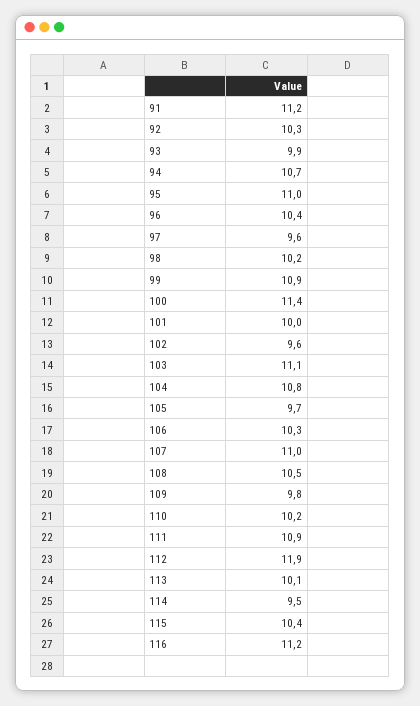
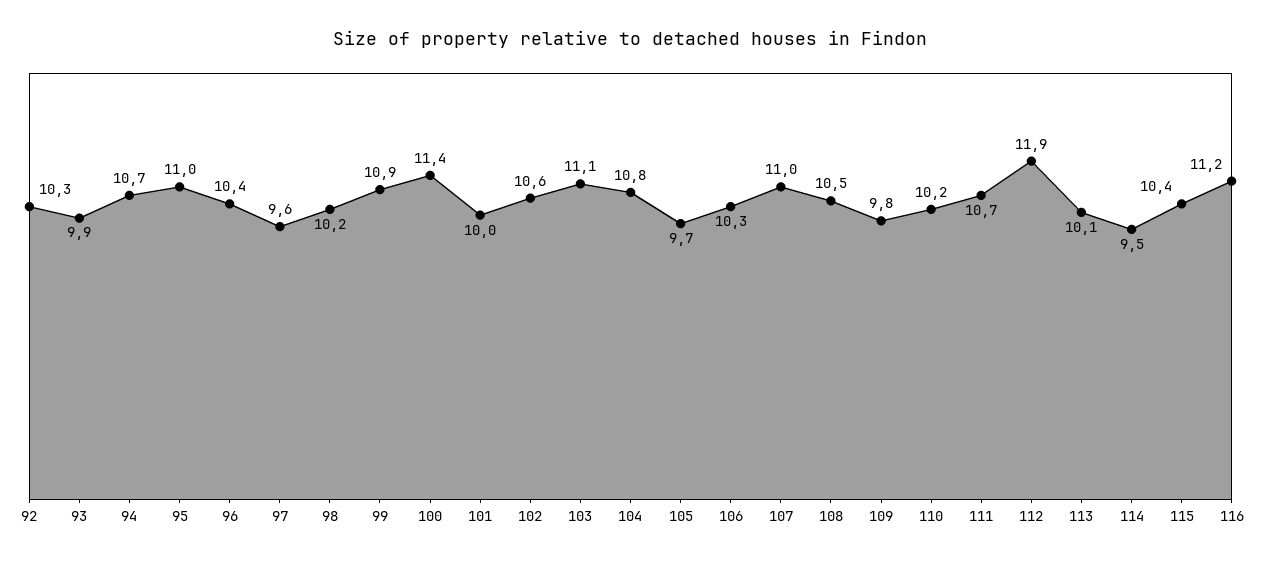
  {
-   "91": 11.2,
    "92": 10.3,
    "93": 9.9,
    "94": 10.7,
    "95": 11,
    "96": 10.4,
    "97": 9.6,
    "98": 10.2,
    "99": 10.9,
    "100": 11.4,
    "101": 10,
-   "102": 9.6,
+   "102": 10.6,
    "103": 11.1,
    "104": 10.8,
    "105": 9.7,
    "106": 10.3,
    "107": 11,
    "108": 10.5,
    "109": 9.8,
    "110": 10.2,
-   "111": 10.9,
+   "111": 10.7,
    "112": 11.9,
    "113": 10.1,
    "114": 9.5,
    "115": 10.4,
    "116": 11.2
  }

